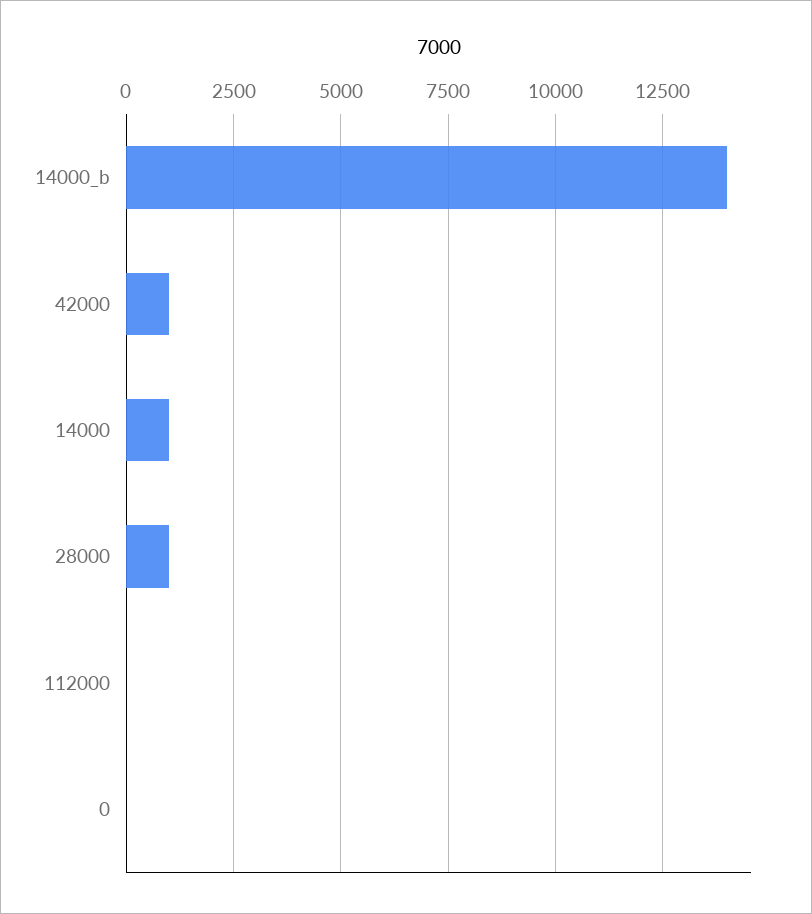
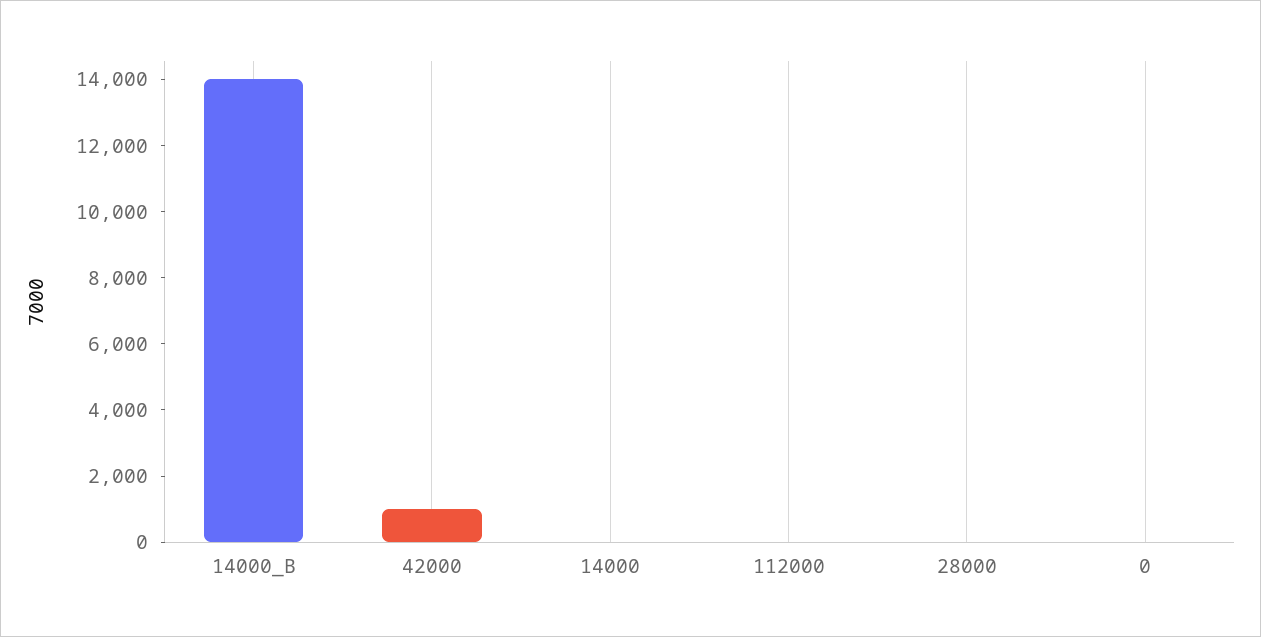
  {
    "14000_b": 14000,
    "42000": 1000,
-   "14000": 1000,
+   "14000": 0,
-   "28000": 1000,
+   "28000": 0,
    "112000": 0,
    "0": 0
  }

